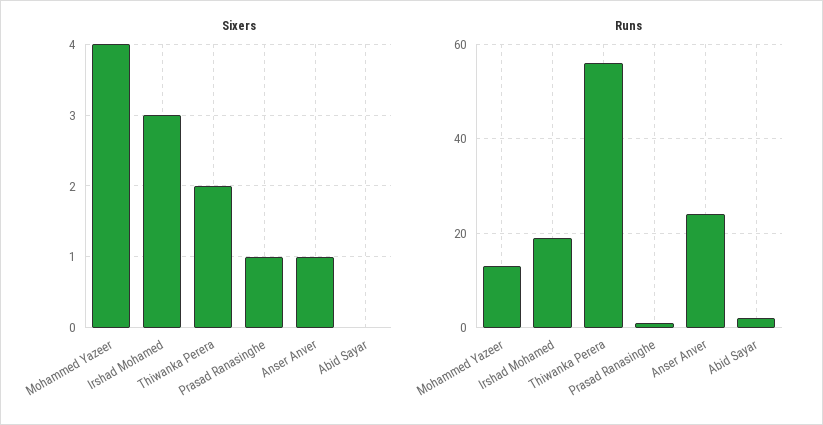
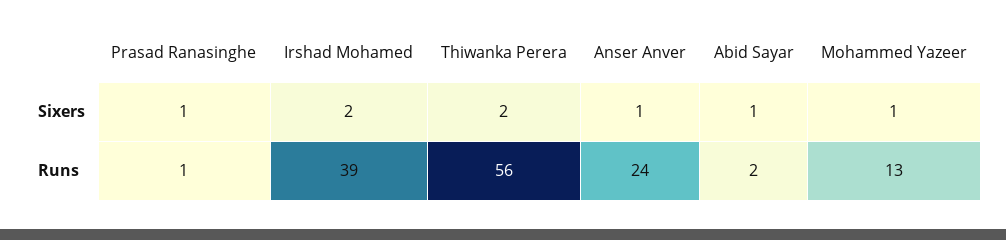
  {
    "Sixers": {
-     "Mohammed Yazeer": 4,
+     "Mohammed Yazeer": 1,
-     "Irshad Mohamed": 3,
+     "Irshad Mohamed": 2,
      "Thiwanka Perera": 2,
      "Prasad Ranasinghe": 1,
      "Anser Anver": 1,
-     "Abid Sayar": 0
+     "Abid Sayar": 1
    },
    "Runs": {
      "Mohammed Yazeer": 13,
-     "Irshad Mohamed": 20,
+     "Irshad Mohamed": 39,
      "Thiwanka Perera": 56,
      "Prasad Ranasinghe": 1,
      "Anser Anver": 24,
      "Abid Sayar": 2
    }
  }

